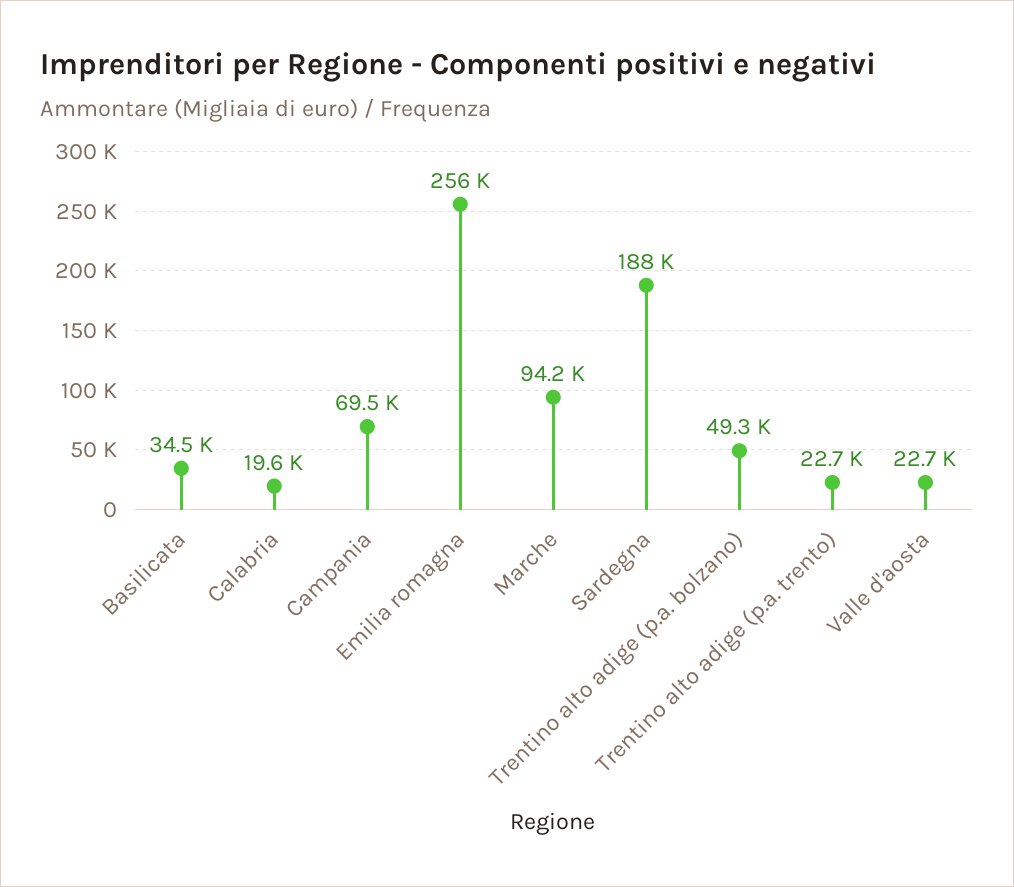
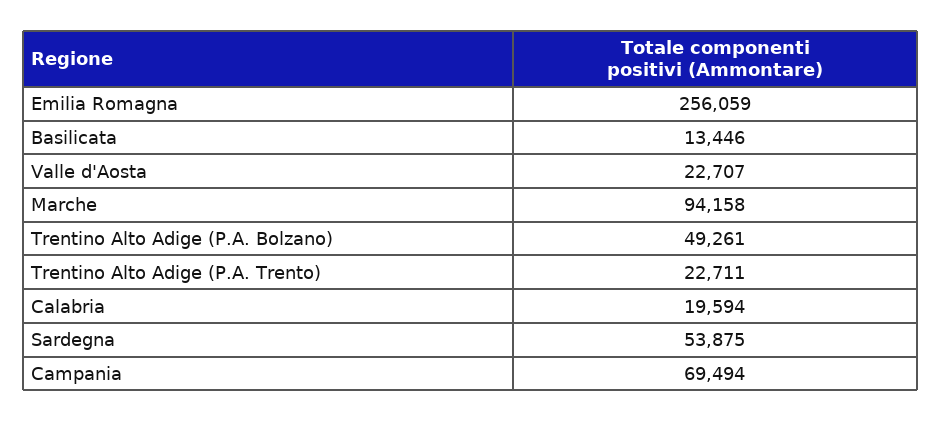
  {
-   "Basilicata": 34500,
+   "Basilicata": 13446,
    "Calabria": 19594,
    "Campania": 69494,
    "Emilia romagna": 256059,
    "Marche": 94158,
-   "Sardegna": 188000,
+   "Sardegna": 53875,
    "Trentino alto adige (p.a. bolzano)": 49261,
    "Trentino alto adige (p.a. trento)": 22711,
    "Valle d'aosta": 22707
  }

